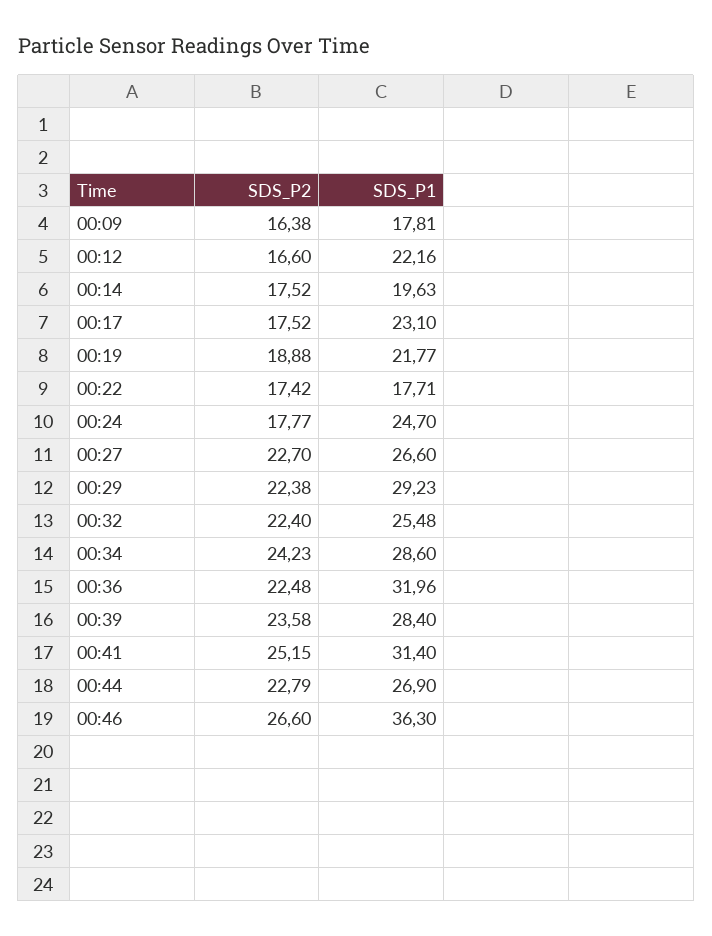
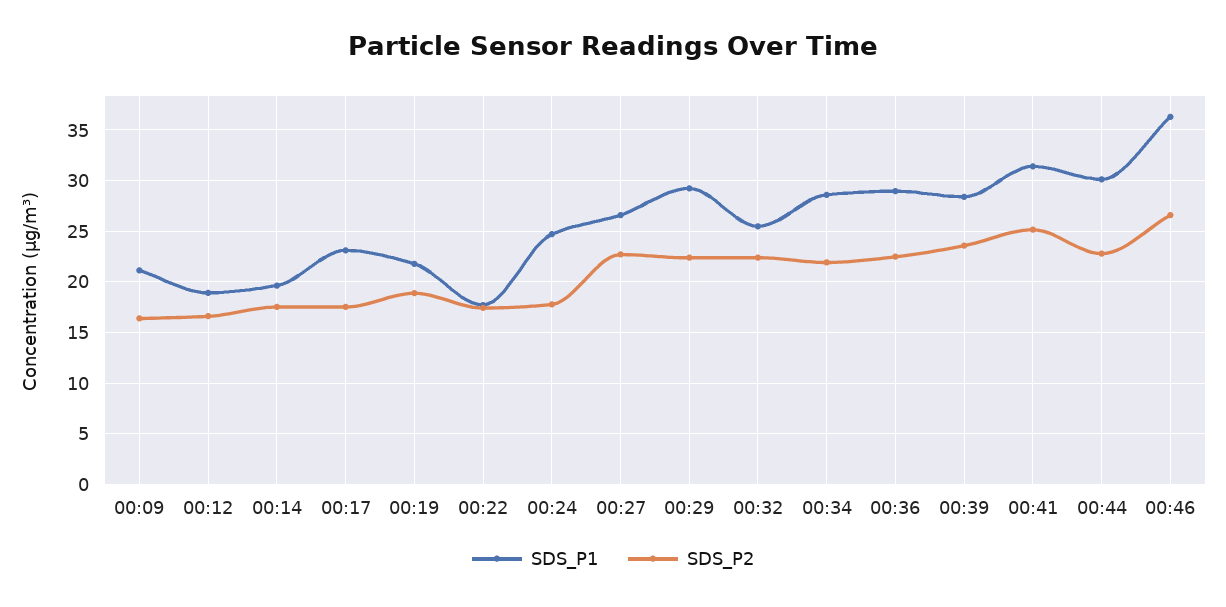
  {
    "SDS_P2": {
      "00:09": 16.38,
      "00:12": 16.6,
      "00:14": 17.52,
      "00:17": 17.52,
      "00:19": 18.88,
      "00:22": 17.42,
      "00:24": 17.77,
      "00:27": 22.7,
      "00:29": 22.38,
      "00:32": 22.4,
-     "00:34": 24.23,
+     "00:34": 22,
      "00:36": 22.48,
      "00:39": 23.58,
      "00:41": 25.15,
      "00:44": 22.79,
      "00:46": 26.6
    },
    "SDS_P1": {
-     "00:09": 17.81,
+     "00:09": 21,
-     "00:12": 22.16,
+     "00:12": 19,
      "00:14": 19.63,
      "00:17": 23.1,
      "00:19": 21.77,
      "00:22": 17.71,
      "00:24": 24.7,
      "00:27": 26.6,
      "00:29": 29.23,
      "00:32": 25.48,
      "00:34": 28.6,
-     "00:36": 31.96,
+     "00:36": 29,
      "00:39": 28.4,
      "00:41": 31.4,
-     "00:44": 26.9,
+     "00:44": 30,
      "00:46": 36.3
    }
  }

